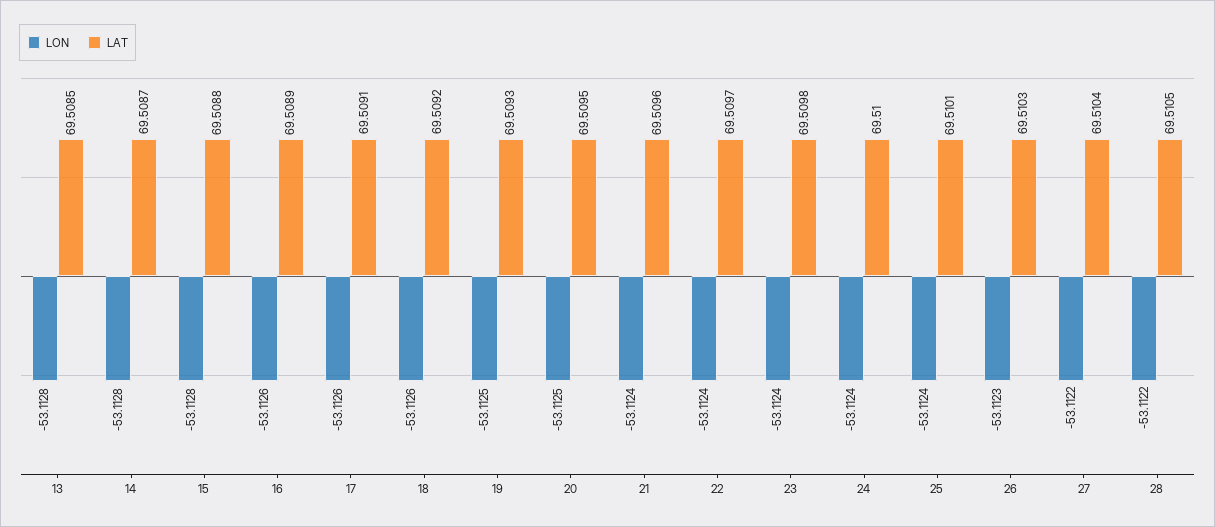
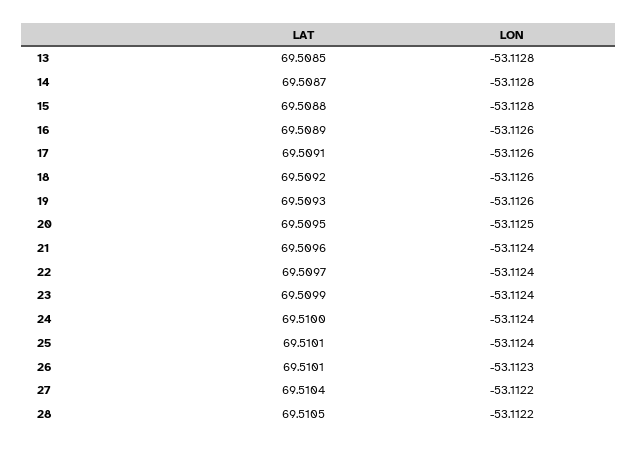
  {
    "LON": {
      "13": -53.1128,
      "14": -53.1128,
      "15": -53.1128,
      "16": -53.1126,
      "17": -53.1126,
      "18": -53.1126,
-     "19": -53.1125,
+     "19": -53.1126,
      "20": -53.1125,
      "21": -53.1124,
      "22": -53.1124,
      "23": -53.1124,
      "24": -53.1124,
      "25": -53.1124,
      "26": -53.1123,
      "27": -53.1122,
      "28": -53.1122
    },
    "LAT": {
      "13": 69.5085,
      "14": 69.5087,
      "15": 69.5088,
      "16": 69.5089,
      "17": 69.5091,
      "18": 69.5092,
      "19": 69.5093,
      "20": 69.5095,
      "21": 69.5096,
      "22": 69.5097,
-     "23": 69.5098,
+     "23": 69.5099,
      "24": 69.51,
      "25": 69.5101,
-     "26": 69.5103,
+     "26": 69.5101,
      "27": 69.5104,
      "28": 69.5105
    }
  }

